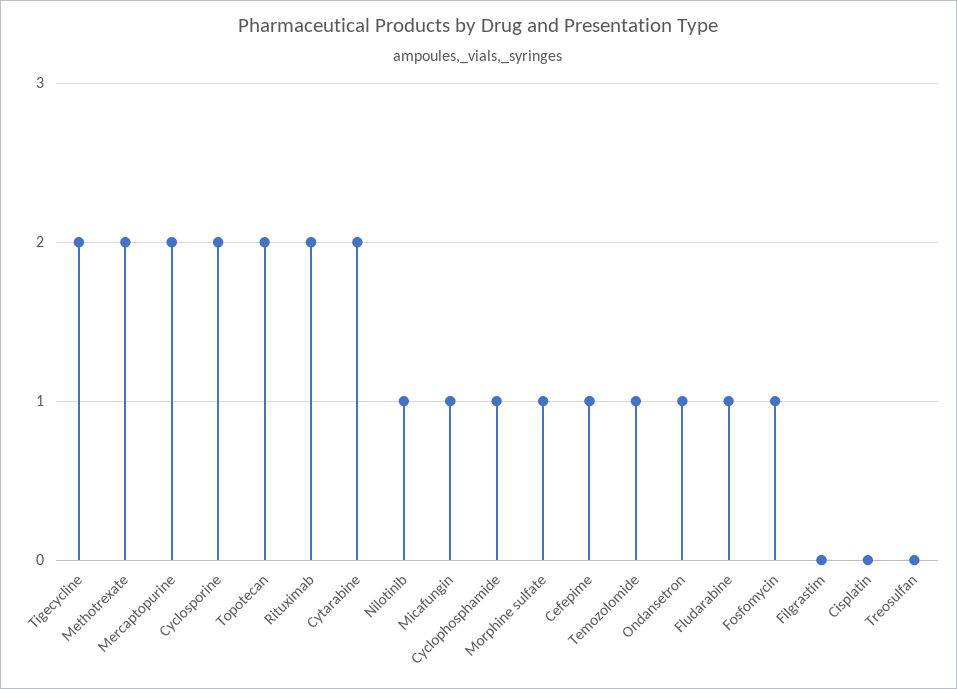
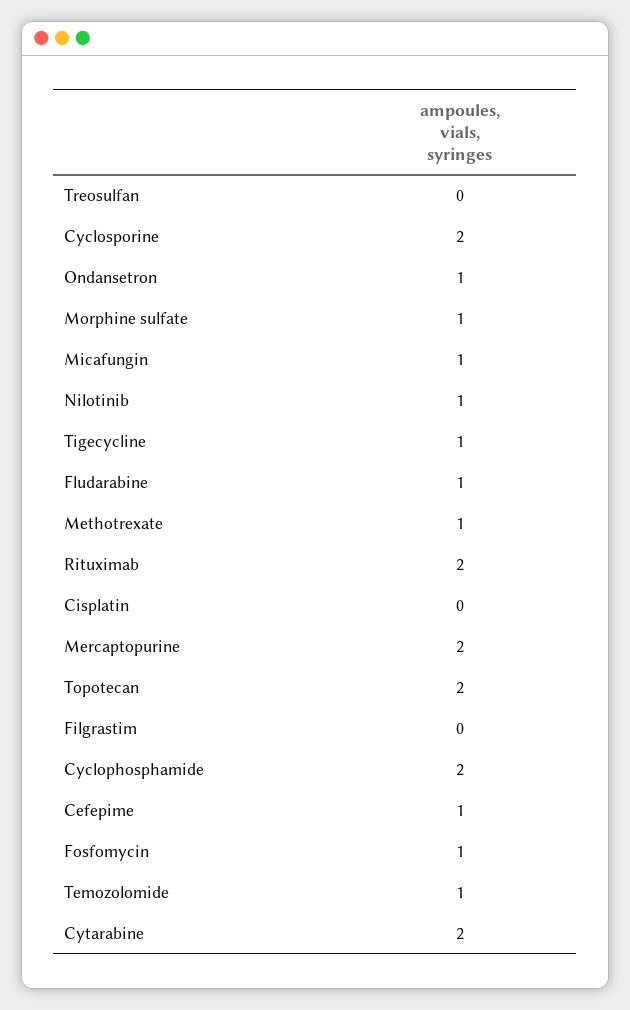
  {
-   "Tigecycline": 2,
+   "Tigecycline": 1,
-   "Methotrexate": 2,
+   "Methotrexate": 1,
    "Mercaptopurine": 2,
    "Cyclosporine": 2,
    "Topotecan": 2,
    "Rituximab": 2,
    "Cytarabine": 2,
    "Nilotinib": 1,
    "Micafungin": 1,
-   "Cyclophosphamide": 1,
+   "Cyclophosphamide": 2,
    "Morphine sulfate": 1,
    "Cefepime": 1,
    "Temozolomide": 1,
    "Ondansetron": 1,
    "Fludarabine": 1,
    "Fosfomycin": 1,
    "Filgrastim": 0,
    "Cisplatin": 0,
    "Treosulfan": 0
  }

